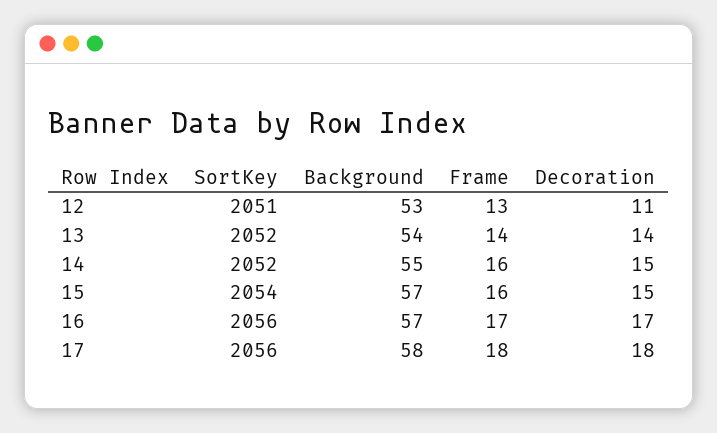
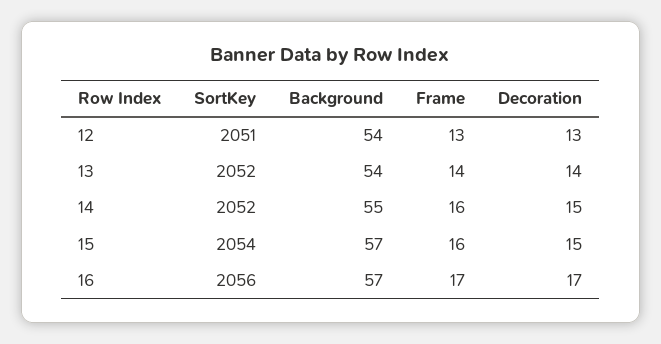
  {
    "SortKey": {
      "12": 2051,
      "13": 2052,
      "14": 2052,
      "15": 2054,
-     "16": 2056,
+     "16": 2056
-     "17": 2056
    },
    "Background": {
-     "12": 53,
+     "12": 54,
      "13": 54,
      "14": 55,
      "15": 57,
-     "16": 57,
+     "16": 57
-     "17": 58
    },
    "Frame": {
      "12": 13,
      "13": 14,
      "14": 16,
      "15": 16,
-     "16": 17,
+     "16": 17
-     "17": 18
    },
    "Decoration": {
-     "12": 11,
+     "12": 13,
      "13": 14,
      "14": 15,
      "15": 15,
-     "16": 17,
+     "16": 17
-     "17": 18
    }
  }

